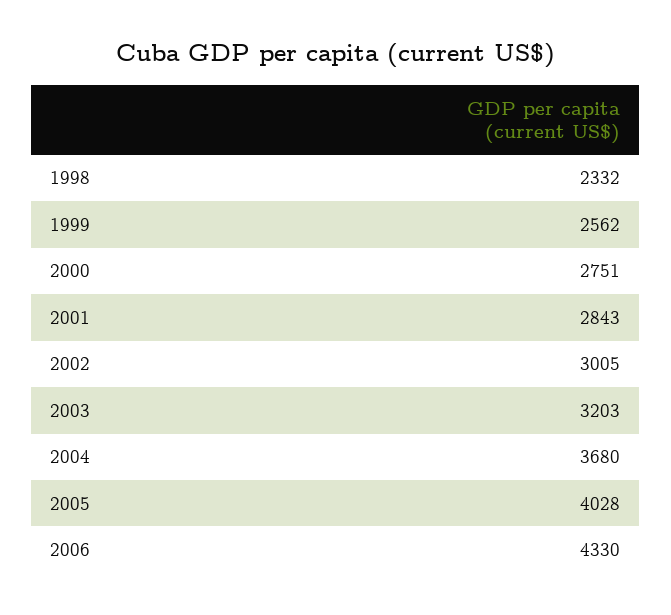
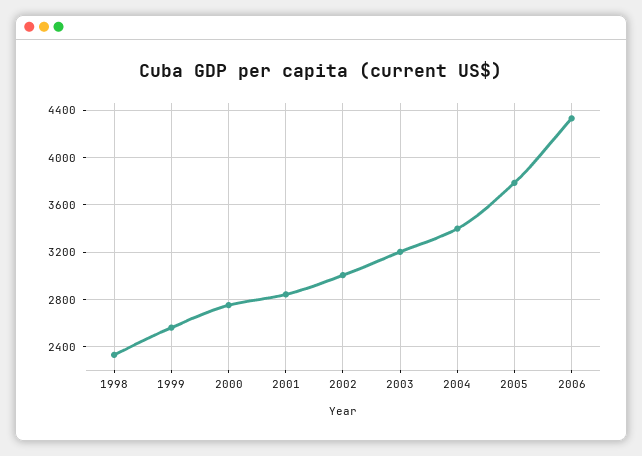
  {
    "1998": 2332,
    "1999": 2562,
    "2000": 2751,
    "2001": 2843,
    "2002": 3005,
    "2003": 3203,
-   "2004": 3680,
+   "2004": 3400,
-   "2005": 4028,
+   "2005": 3800,
    "2006": 4330
  }

